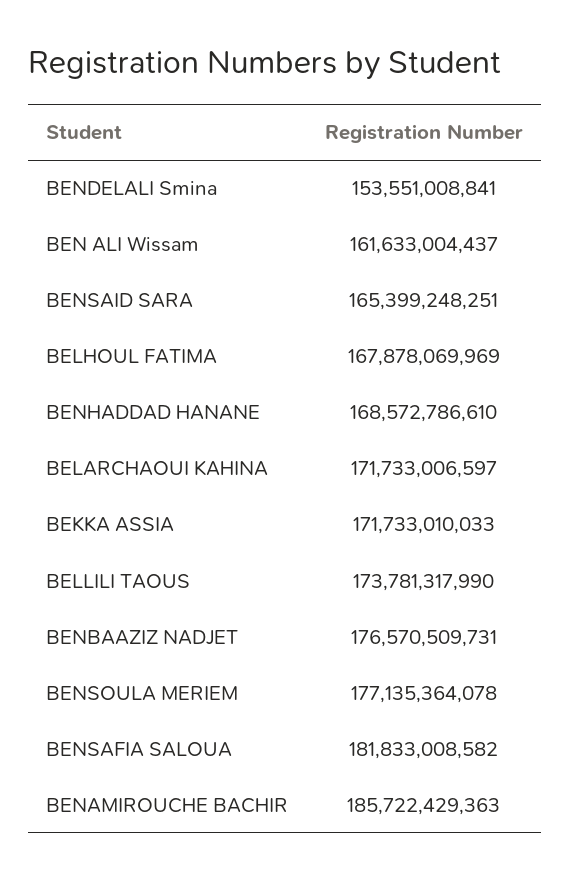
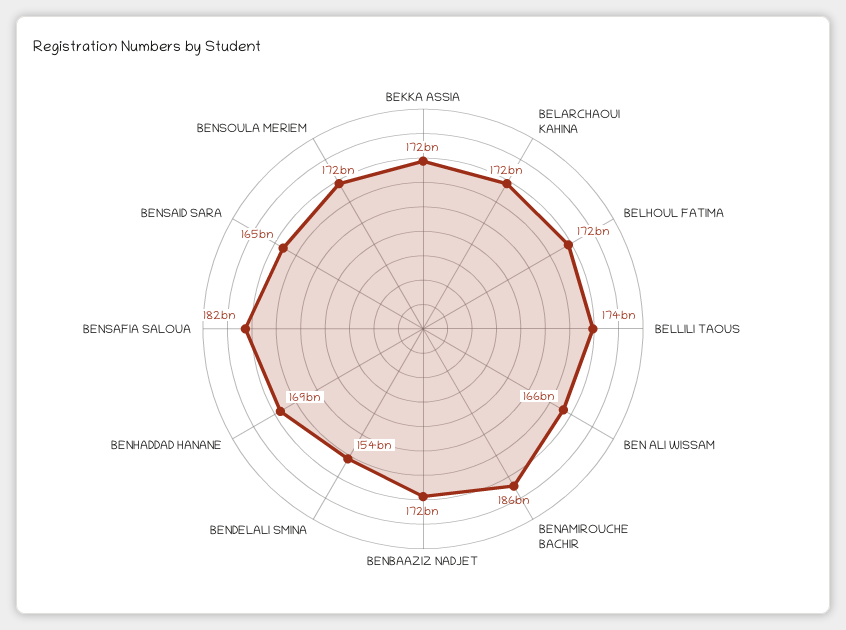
  {
    "BENDELALI Smina": 153551008841,
-   "BEN ALI Wissam": 161633004437,
+   "BEN ALI Wissam": 166000000000,
    "BENSAID SARA": 165399248251,
-   "BELHOUL FATIMA": 167878069969,
+   "BELHOUL FATIMA": 172000000000,
    "BENHADDAD HANANE": 168572786610,
    "BELARCHAOUI KAHINA": 171733006597,
    "BEKKA ASSIA": 171733010033,
    "BELLILI TAOUS": 173781317990,
-   "BENBAAZIZ NADJET": 176570509731,
+   "BENBAAZIZ NADJET": 172000000000,
-   "BENSOULA MERIEM": 177135364078,
+   "BENSOULA MERIEM": 172000000000,
    "BENSAFIA SALOUA": 181833008582,
    "BENAMIROUCHE BACHIR": 185722429363
  }

